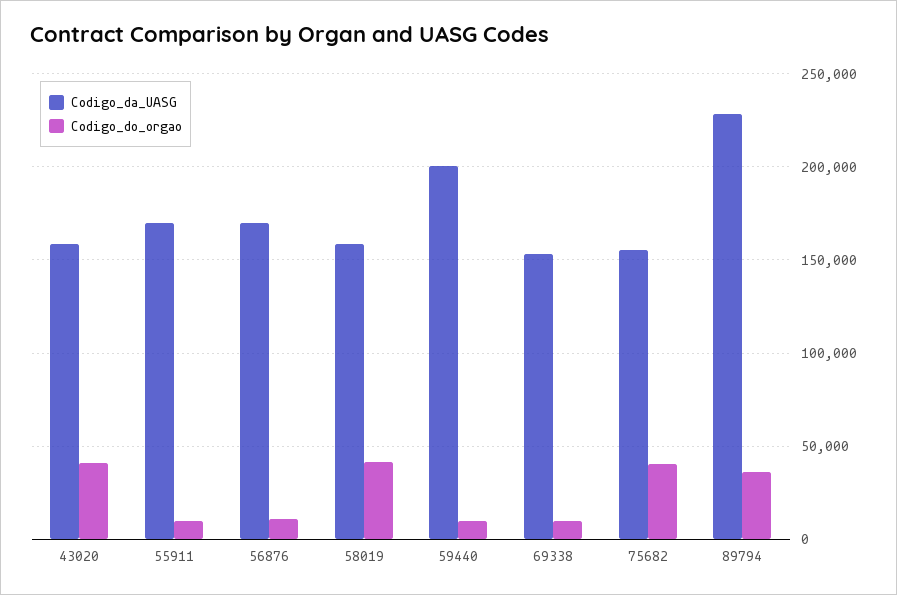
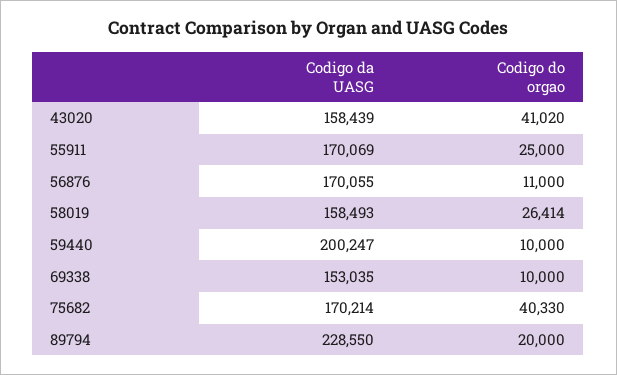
  {
    "Codigo_da_UASG": {
      "43020": 158439,
      "55911": 170069,
      "56876": 170055,
      "58019": 158493,
      "59440": 200247,
      "69338": 153035,
-     "75682": 155000,
+     "75682": 170214,
      "89794": 228550
    },
    "Codigo_do_orgao": {
      "43020": 41020,
-     "55911": 10000,
+     "55911": 25000,
      "56876": 11000,
-     "58019": 40000,
+     "58019": 26414,
      "59440": 10000,
      "69338": 10000,
      "75682": 40330,
-     "89794": 35000
+     "89794": 20000
    }
  }

